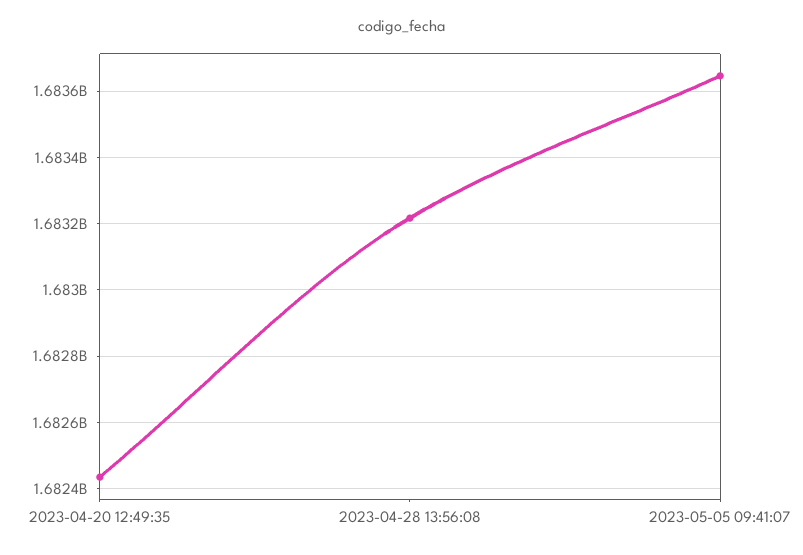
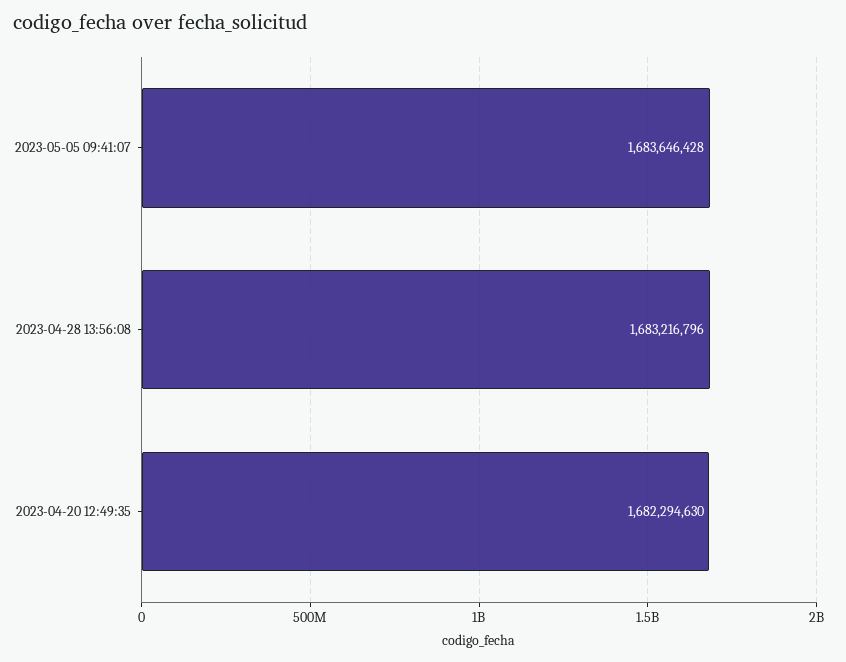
  {
-   "2023-04-20 12:49:35": 1682440000,
+   "2023-04-20 12:49:35": 1682294630,
    "2023-04-28 13:56:08": 1683216796,
    "2023-05-05 09:41:07": 1683646428
  }

